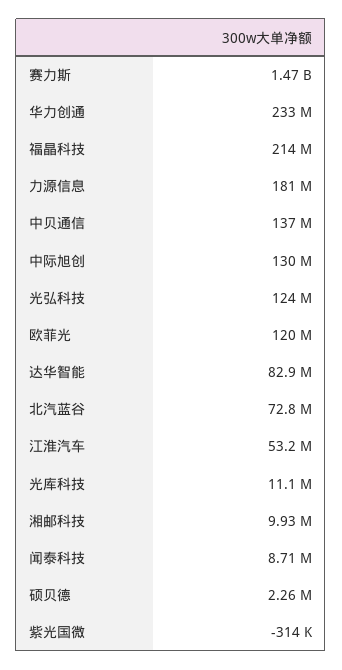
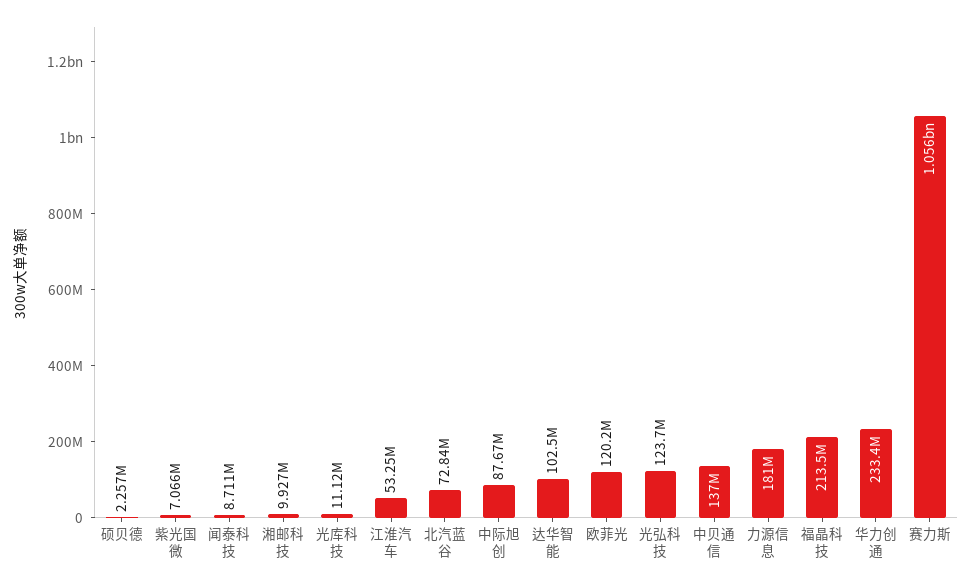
  {
-   "赛力斯": 1470000000,
+   "赛力斯": 1056000000,
    "华力创通": 233400000,
    "福晶科技": 213500000,
    "力源信息": 181000000,
    "中贝通信": 137000000,
-   "中际旭创": 130000000,
+   "中际旭创": 87670000,
    "光弘科技": 123700000,
    "欧菲光": 120200000,
-   "达华智能": 82900000,
+   "达华智能": 102500000,
    "北汽蓝谷": 72840000,
    "江淮汽车": 53250000,
    "光库科技": 11120000,
    "湘邮科技": 9927000,
    "闻泰科技": 8711000,
    "硕贝德": 2257000,
-   "紫光国微": -314000
+   "紫光国微": 7066000
  }

